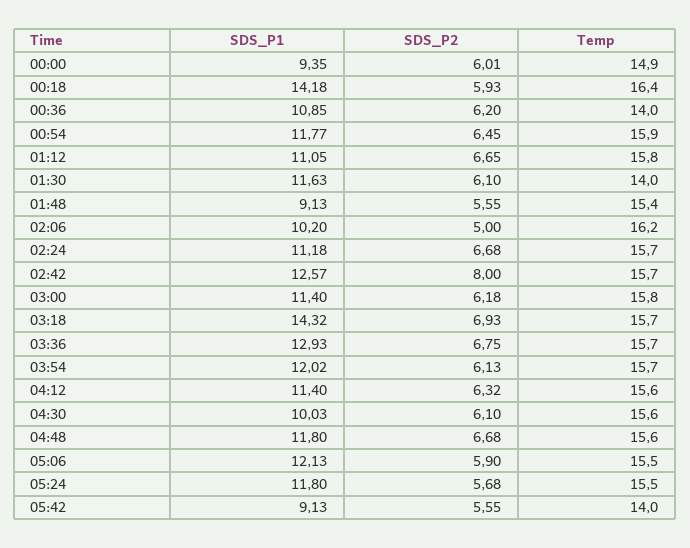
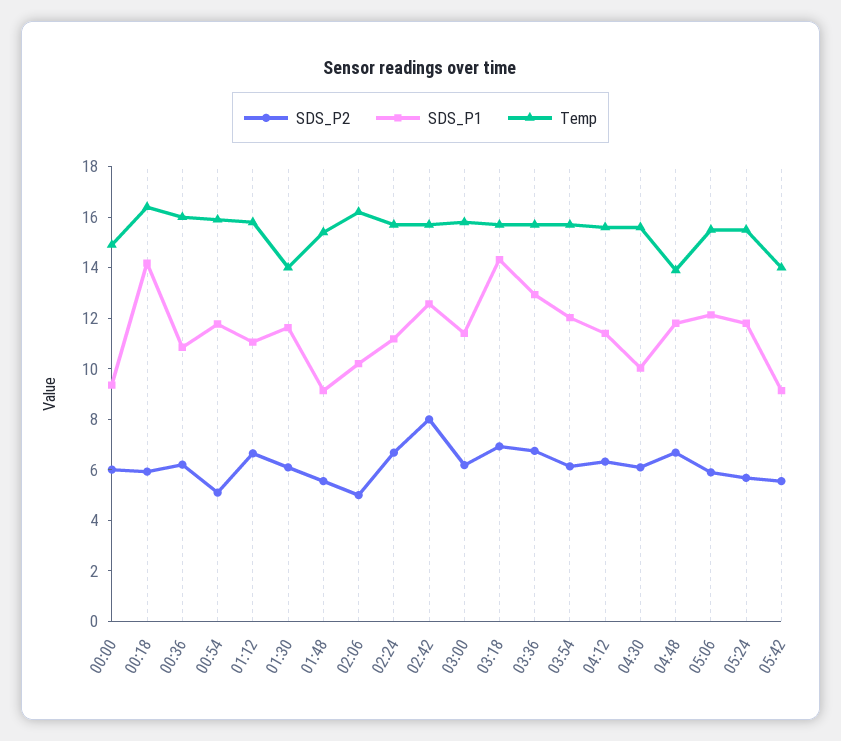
  {
    "SDS_P1": {
      "00:00": 9.35,
      "00:18": 14.18,
      "00:36": 10.85,
      "00:54": 11.77,
      "01:12": 11.05,
      "01:30": 11.63,
      "01:48": 9.13,
      "02:06": 10.2,
      "02:24": 11.18,
      "02:42": 12.57,
      "03:00": 11.4,
      "03:18": 14.32,
      "03:36": 12.93,
      "03:54": 12.02,
      "04:12": 11.4,
      "04:30": 10.03,
      "04:48": 11.8,
      "05:06": 12.13,
      "05:24": 11.8,
      "05:42": 9.13
    },
    "SDS_P2": {
      "00:00": 6.01,
      "00:18": 5.93,
      "00:36": 6.2,
-     "00:54": 6.45,
+     "00:54": 5,
      "01:12": 6.65,
      "01:30": 6.1,
      "01:48": 5.55,
      "02:06": 5,
      "02:24": 6.68,
      "02:42": 8,
      "03:00": 6.18,
      "03:18": 6.93,
      "03:36": 6.75,
      "03:54": 6.13,
      "04:12": 6.32,
      "04:30": 6.1,
      "04:48": 6.68,
      "05:06": 5.9,
      "05:24": 5.68,
      "05:42": 5.55
    },
    "Temp": {
      "00:00": 14.9,
      "00:18": 16.4,
-     "00:36": 14,
+     "00:36": 16,
      "00:54": 15.9,
      "01:12": 15.8,
      "01:30": 14,
      "01:48": 15.4,
      "02:06": 16.2,
      "02:24": 15.7,
      "02:42": 15.7,
      "03:00": 15.8,
      "03:18": 15.7,
      "03:36": 15.7,
      "03:54": 15.7,
      "04:12": 15.6,
      "04:30": 15.6,
-     "04:48": 15.6,
+     "04:48": 14,
      "05:06": 15.5,
      "05:24": 15.5,
      "05:42": 14
    }
  }

